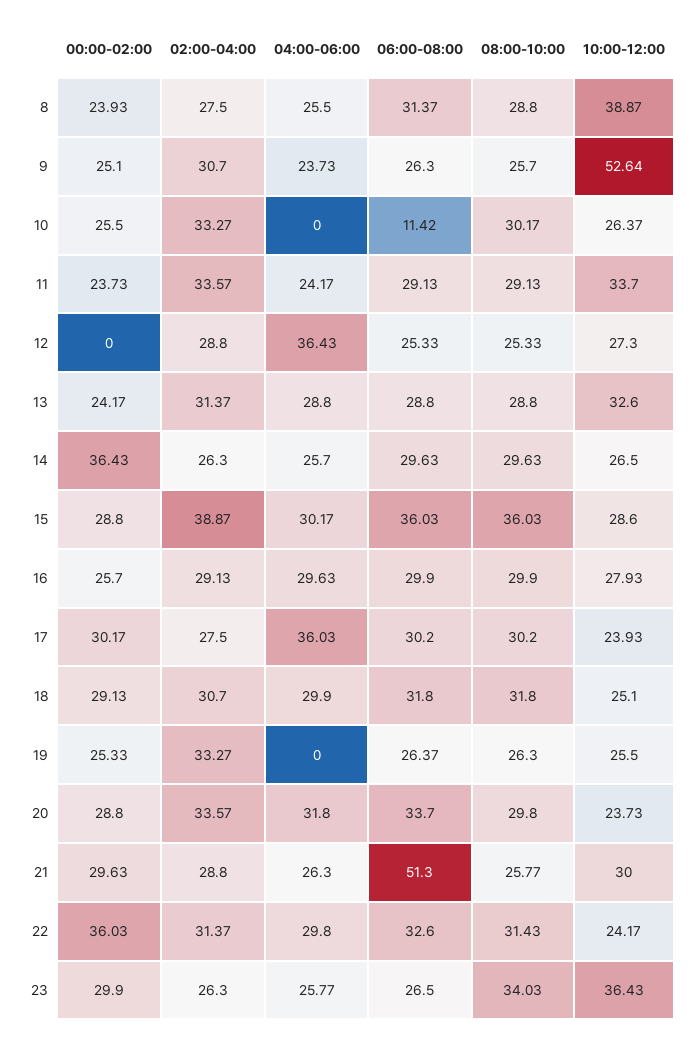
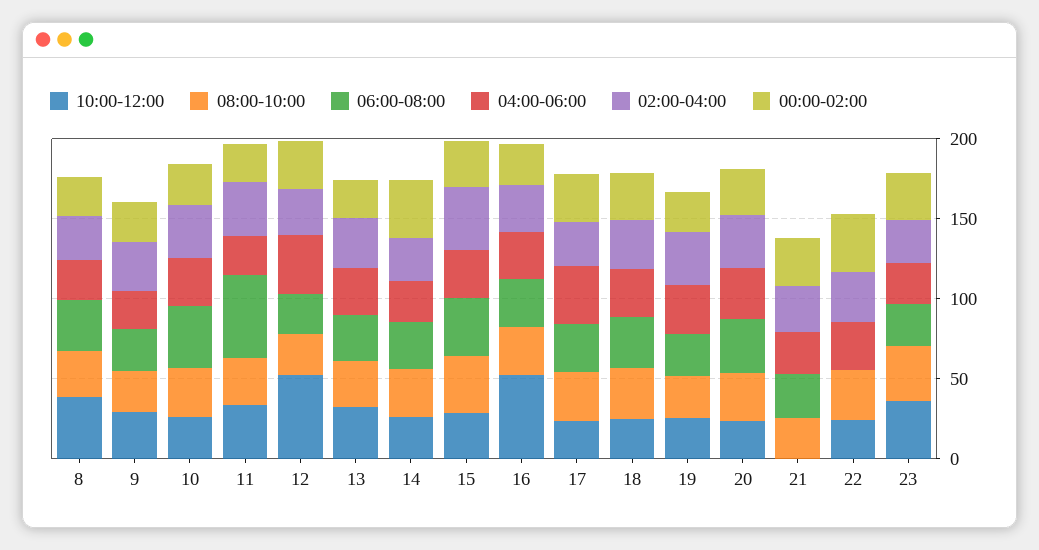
  {
    "00:00-02:00": {
      "8": 23.93,
      "9": 25.1,
      "10": 25.5,
      "11": 23.73,
-     "12": 0,
+     "12": 30,
      "13": 24.17,
      "14": 36.43,
      "15": 28.8,
      "16": 25.7,
      "17": 30.17,
      "18": 29.13,
      "19": 25.33,
      "20": 28.8,
      "21": 29.63,
      "22": 36.03,
      "23": 29.9
    },
    "02:00-04:00": {
      "8": 27.5,
      "9": 30.7,
      "10": 33.27,
      "11": 33.57,
      "12": 28.8,
      "13": 31.37,
      "14": 26.3,
      "15": 38.87,
      "16": 29.13,
      "17": 27.5,
      "18": 30.7,
      "19": 33.27,
      "20": 33.57,
      "21": 28.8,
      "22": 31.37,
      "23": 26.3
    },
    "04:00-06:00": {
      "8": 25.5,
      "9": 23.73,
-     "10": 0,
+     "10": 30,
      "11": 24.17,
      "12": 36.43,
      "13": 28.8,
      "14": 25.7,
      "15": 30.17,
      "16": 29.63,
      "17": 36.03,
      "18": 29.9,
-     "19": 0,
+     "19": 30,
      "20": 31.8,
      "21": 26.3,
      "22": 29.8,
      "23": 25.77
    },
    "06:00-08:00": {
      "8": 31.37,
      "9": 26.3,
-     "10": 11.42,
+     "10": 40,
-     "11": 29.13,
+     "11": 50,
      "12": 25.33,
      "13": 28.8,
      "14": 29.63,
      "15": 36.03,
      "16": 29.9,
      "17": 30.2,
      "18": 31.8,
      "19": 26.37,
      "20": 33.7,
-     "21": 51.3,
+     "21": 30,
-     "22": 32.6,
+     "22": 0,
      "23": 26.5
    },
    "08:00-10:00": {
      "8": 28.8,
      "9": 25.7,
      "10": 30.17,
      "11": 29.13,
      "12": 25.33,
      "13": 28.8,
      "14": 29.63,
      "15": 36.03,
      "16": 29.9,
      "17": 30.2,
      "18": 31.8,
      "19": 26.3,
      "20": 29.8,
      "21": 25.77,
      "22": 31.43,
      "23": 34.03
    },
    "10:00-12:00": {
      "8": 38.87,
-     "9": 52.64,
+     "9": 30,
      "10": 26.37,
      "11": 33.7,
-     "12": 27.3,
+     "12": 50,
      "13": 32.6,
      "14": 26.5,
      "15": 28.6,
-     "16": 27.93,
+     "16": 50,
      "17": 23.93,
      "18": 25.1,
      "19": 25.5,
      "20": 23.73,
-     "21": 30,
+     "21": 0,
      "22": 24.17,
      "23": 36.43
    }
  }

